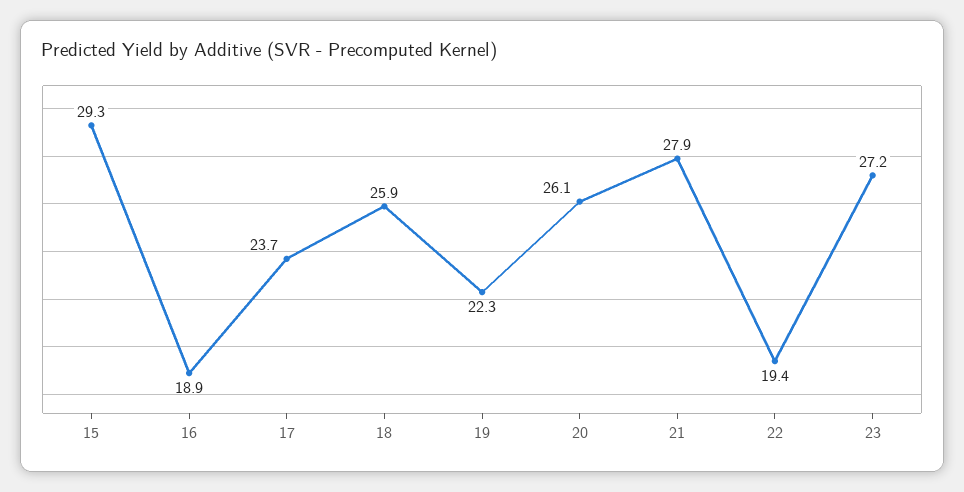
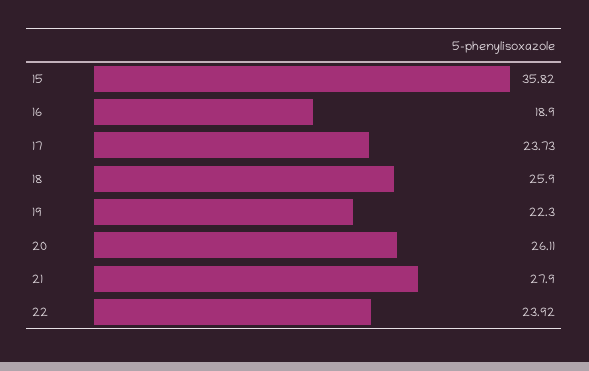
  {
-   "15": 29.3,
+   "15": 35.82,
    "16": 18.9,
    "17": 23.73,
    "18": 25.9,
    "19": 22.3,
    "20": 26.11,
    "21": 27.9,
-   "22": 19.4,
+   "22": 23.92
-   "23": 27.2
  }

